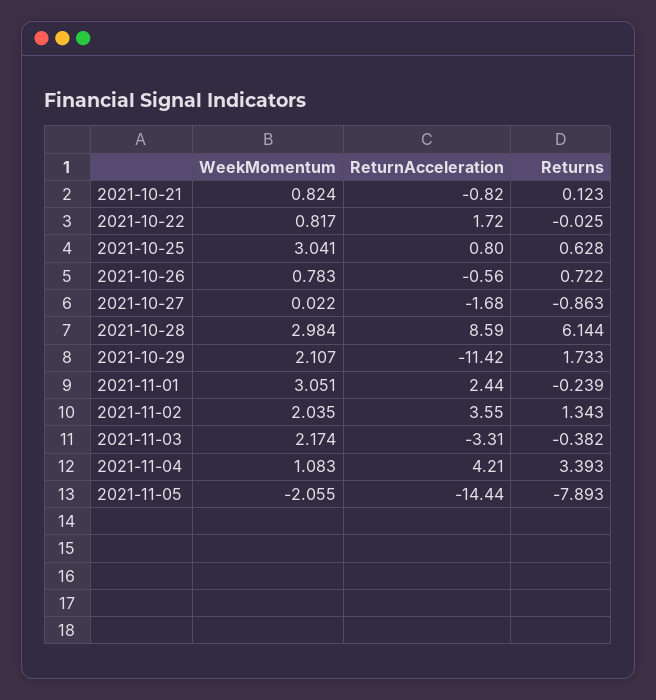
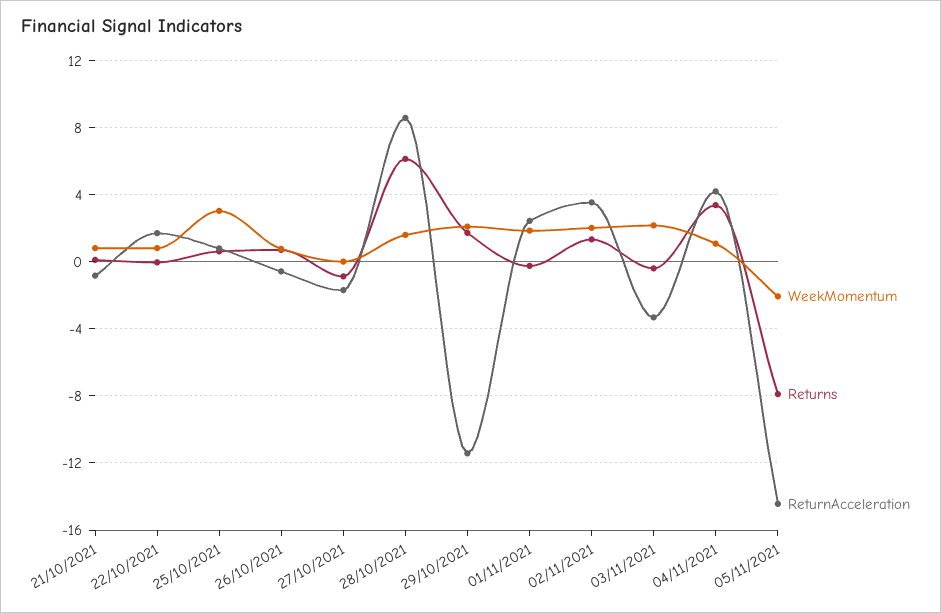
  {
    "WeekMomentum": {
      "2021-10-21": 0.824,
      "2021-10-22": 0.817,
      "2021-10-25": 3.041,
      "2021-10-26": 0.783,
      "2021-10-27": 0.022,
-     "2021-10-28": 2.984,
+     "2021-10-28": 1.5,
      "2021-10-29": 2.107,
-     "2021-11-01": 3.051,
+     "2021-11-01": 2,
      "2021-11-02": 2.035,
      "2021-11-03": 2.174,
      "2021-11-04": 1.083,
      "2021-11-05": -2.055
    },
    "ReturnAcceleration": {
      "2021-10-21": -0.82,
      "2021-10-22": 1.72,
      "2021-10-25": 0.8,
      "2021-10-26": -0.56,
      "2021-10-27": -1.68,
      "2021-10-28": 8.59,
      "2021-10-29": -11.42,
      "2021-11-01": 2.44,
      "2021-11-02": 3.55,
      "2021-11-03": -3.31,
      "2021-11-04": 4.21,
      "2021-11-05": -14.44
    },
    "Returns": {
      "2021-10-21": 0.123,
      "2021-10-22": -0.025,
      "2021-10-25": 0.628,
      "2021-10-26": 0.722,
      "2021-10-27": -0.863,
      "2021-10-28": 6.144,
      "2021-10-29": 1.733,
      "2021-11-01": -0.239,
      "2021-11-02": 1.343,
      "2021-11-03": -0.382,
      "2021-11-04": 3.393,
      "2021-11-05": -7.893
    }
  }

